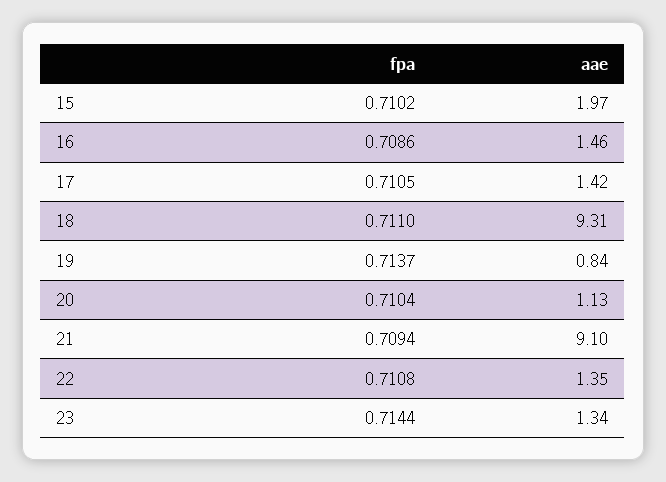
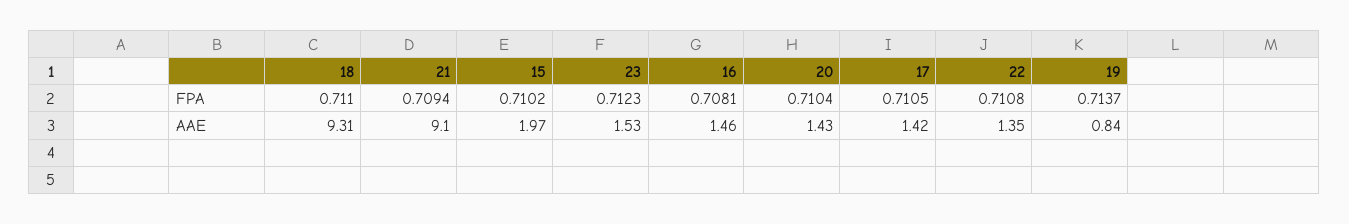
  {
    "fpa": {
      "15": 0.7102,
-     "16": 0.7086,
+     "16": 0.7081,
      "17": 0.7105,
      "18": 0.711,
      "19": 0.7137,
      "20": 0.7104,
      "21": 0.7094,
      "22": 0.7108,
-     "23": 0.7144
+     "23": 0.7123
    },
    "aae": {
      "15": 1.97,
      "16": 1.46,
      "17": 1.42,
      "18": 9.31,
      "19": 0.84,
-     "20": 1.13,
+     "20": 1.43,
      "21": 9.1,
      "22": 1.35,
-     "23": 1.34
+     "23": 1.53
    }
  }

